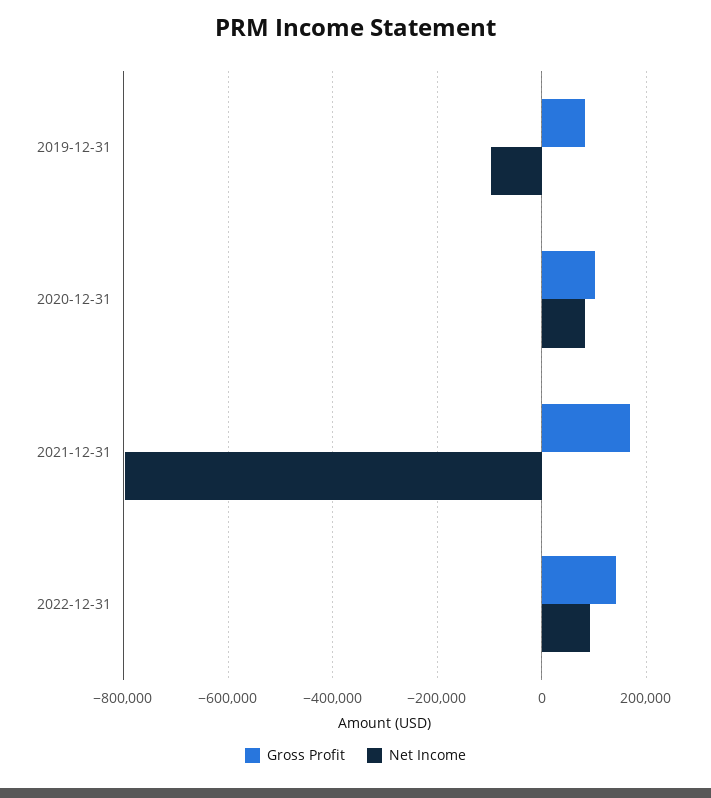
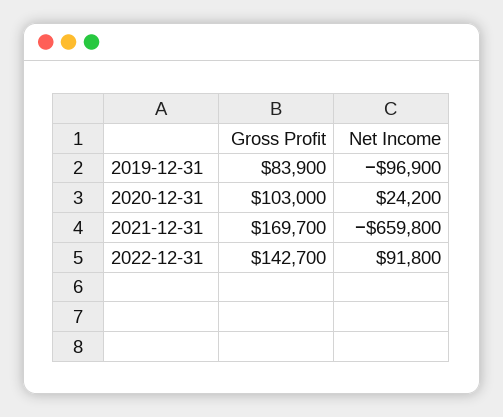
  {
    "Gross Profit": {
      "2019-12-31": 83900,
      "2020-12-31": 103000,
      "2021-12-31": 169700,
      "2022-12-31": 142700
    },
    "Net Income": {
      "2019-12-31": -96900,
-     "2020-12-31": 80000,
+     "2020-12-31": 24200,
-     "2021-12-31": -800000,
+     "2021-12-31": -659800,
      "2022-12-31": 91800
    }
  }

